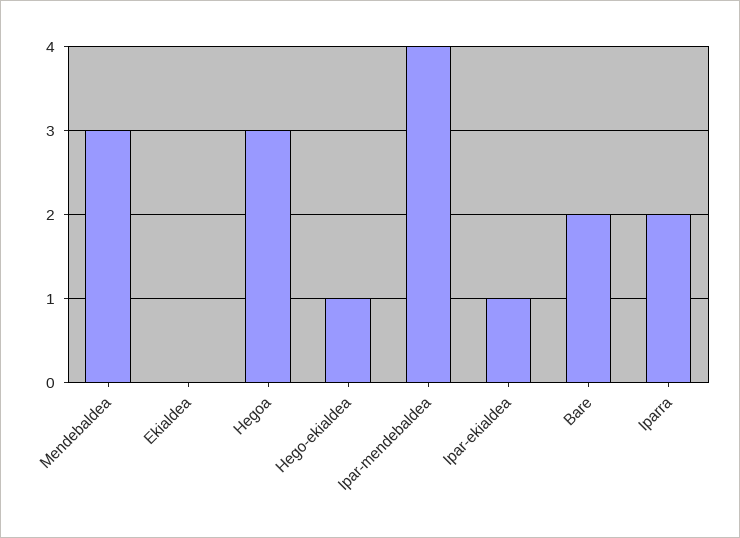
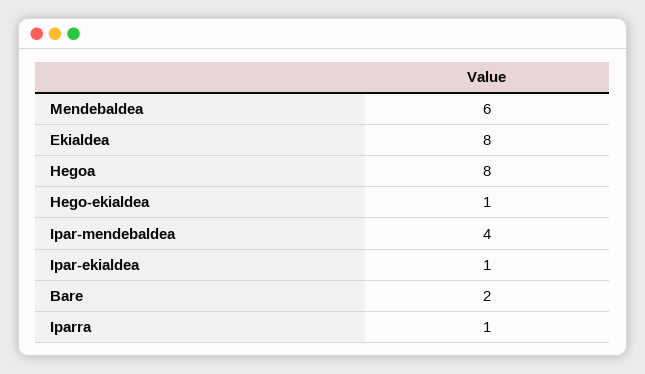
  {
-   "Mendebaldea": 3,
+   "Mendebaldea": 6,
-   "Ekialdea": 0,
+   "Ekialdea": 8,
-   "Hegoa": 3,
+   "Hegoa": 8,
    "Hego-ekialdea": 1,
    "Ipar-mendebaldea": 4,
    "Ipar-ekialdea": 1,
    "Bare": 2,
-   "Iparra": 2
+   "Iparra": 1
  }

